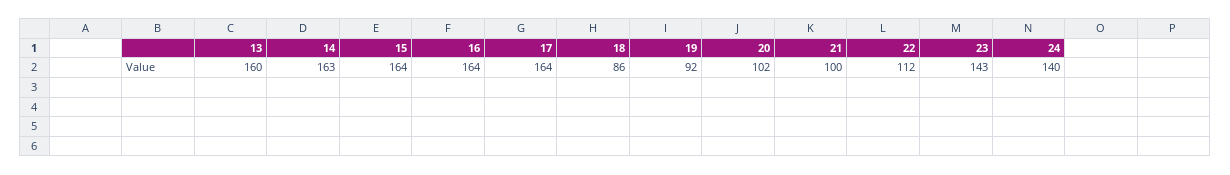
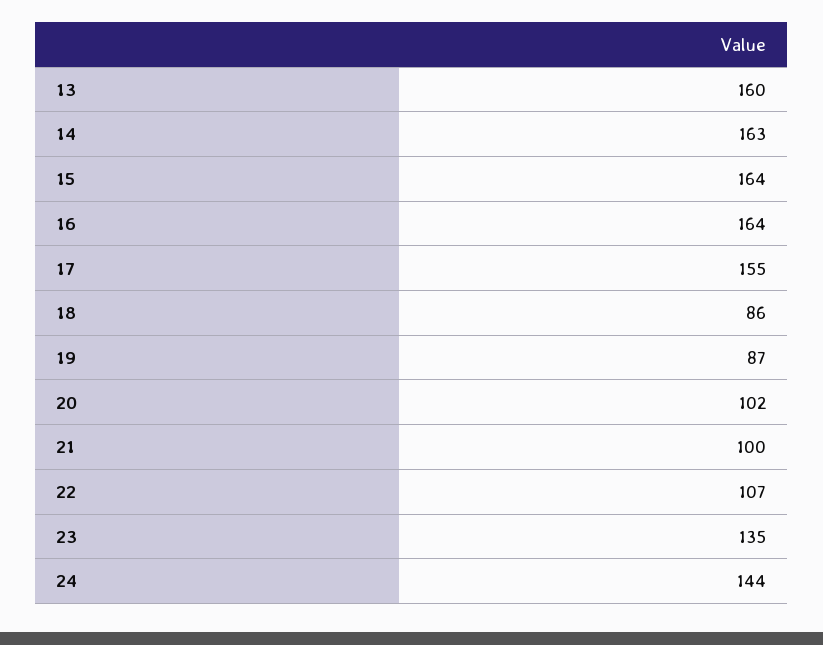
  {
    "13": 160,
    "14": 163,
    "15": 164,
    "16": 164,
-   "17": 164,
+   "17": 155,
    "18": 86,
-   "19": 92,
+   "19": 87,
    "20": 102,
    "21": 100,
-   "22": 112,
+   "22": 107,
-   "23": 143,
+   "23": 135,
-   "24": 140
+   "24": 144
  }

